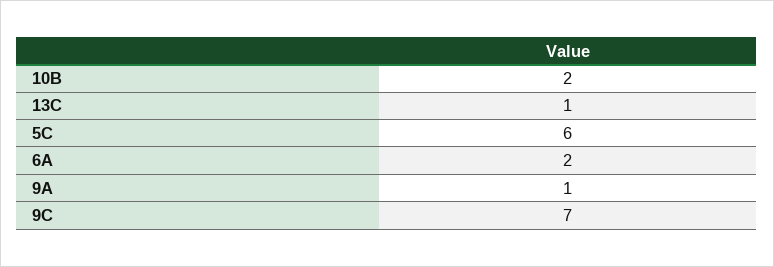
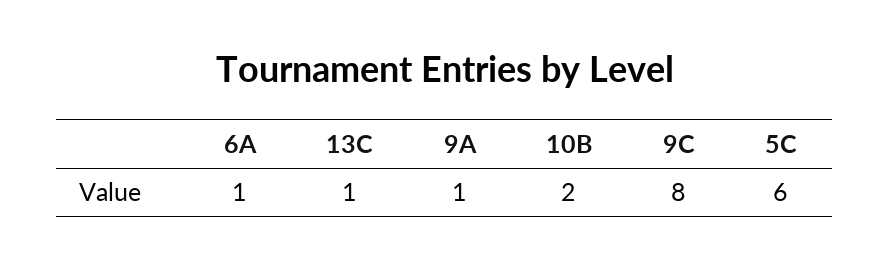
  {
    "10B": 2,
    "13C": 1,
    "5C": 6,
-   "6A": 2,
+   "6A": 1,
    "9A": 1,
-   "9C": 7
+   "9C": 8
  }

